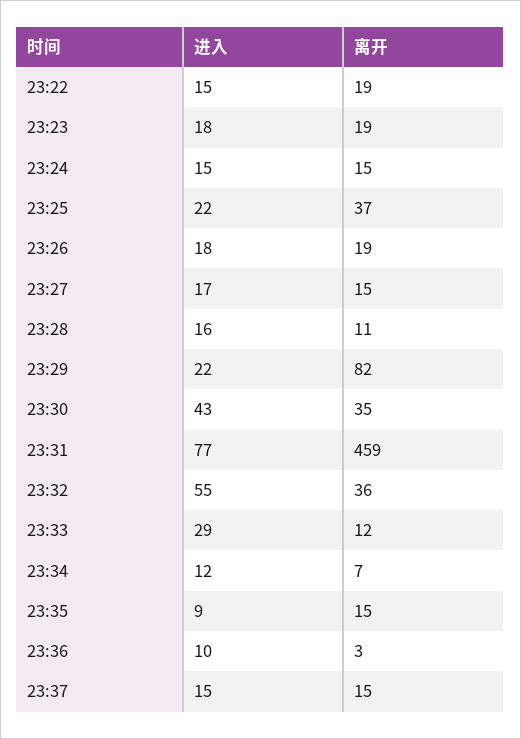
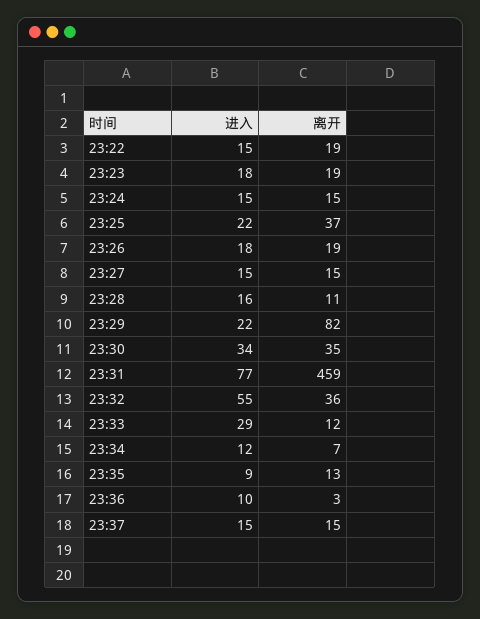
  {
    "进入": {
      "23:22": 15,
      "23:23": 18,
      "23:24": 15,
      "23:25": 22,
      "23:26": 18,
-     "23:27": 17,
+     "23:27": 15,
      "23:28": 16,
      "23:29": 22,
-     "23:30": 43,
+     "23:30": 34,
      "23:31": 77,
      "23:32": 55,
      "23:33": 29,
      "23:34": 12,
      "23:35": 9,
      "23:36": 10,
      "23:37": 15
    },
    "离开": {
      "23:22": 19,
      "23:23": 19,
      "23:24": 15,
      "23:25": 37,
      "23:26": 19,
      "23:27": 15,
      "23:28": 11,
      "23:29": 82,
      "23:30": 35,
      "23:31": 459,
      "23:32": 36,
      "23:33": 12,
      "23:34": 7,
-     "23:35": 15,
+     "23:35": 13,
      "23:36": 3,
      "23:37": 15
    }
  }

